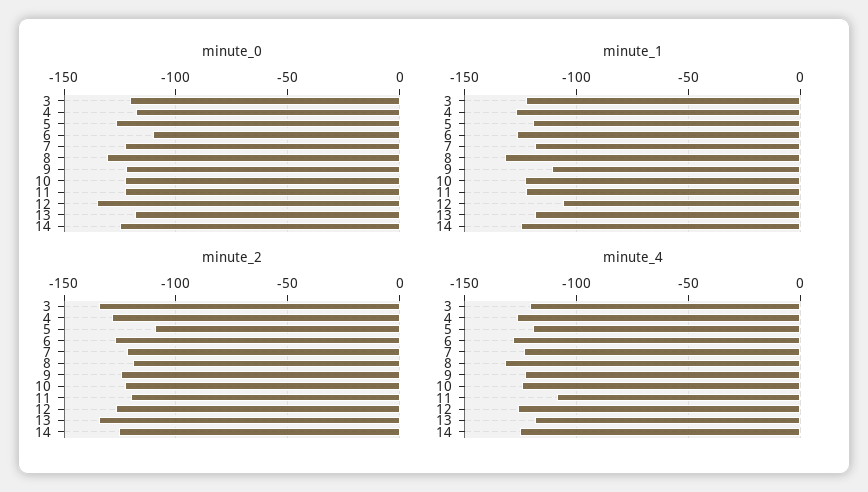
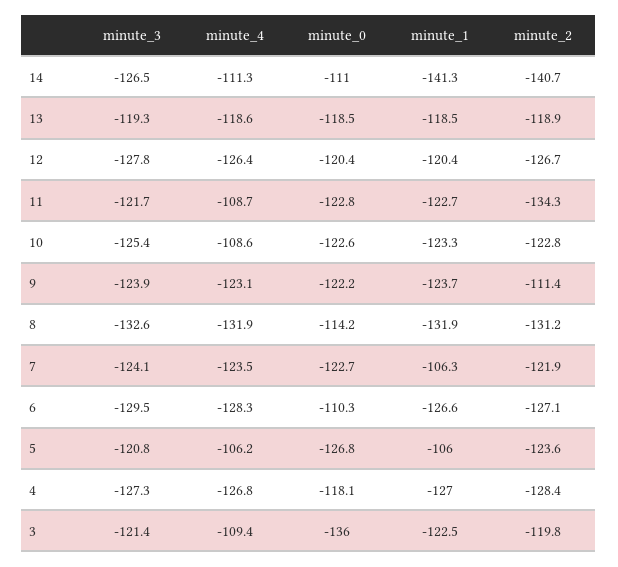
  {
    "minute_0": {
-     "3": -120,
+     "3": -136,
      "4": -118.1,
      "5": -126.8,
      "6": -110.3,
      "7": -122.7,
-     "8": -130,
+     "8": -114.2,
      "9": -122.2,
      "10": -122.6,
      "11": -122.8,
-     "12": -135,
+     "12": -120.4,
      "13": -118.5,
-     "14": -125
+     "14": -111
    },
    "minute_1": {
      "3": -122.5,
      "4": -127,
-     "5": -120,
+     "5": -106,
      "6": -126.6,
-     "7": -120,
+     "7": -106.3,
      "8": -131.9,
-     "9": -110,
+     "9": -123.7,
      "10": -123.3,
      "11": -122.7,
-     "12": -105,
+     "12": -120.4,
      "13": -118.5,
-     "14": -125
+     "14": -141.3
    },
    "minute_2": {
-     "3": -135,
+     "3": -119.8,
      "4": -128.4,
-     "5": -110,
+     "5": -123.6,
      "6": -127.1,
      "7": -121.9,
-     "8": -120,
+     "8": -131.2,
-     "9": -125,
+     "9": -111.4,
      "10": -122.8,
-     "11": -120,
+     "11": -134.3,
      "12": -126.7,
-     "13": -135,
+     "13": -118.9,
-     "14": -125
+     "14": -140.7
    },
    "minute_4": {
-     "3": -120,
+     "3": -109.4,
      "4": -126.8,
-     "5": -120,
+     "5": -106.2,
      "6": -128.3,
      "7": -123.5,
      "8": -131.9,
      "9": -123.1,
-     "10": -125,
+     "10": -108.6,
      "11": -108.7,
      "12": -126.4,
      "13": -118.6,
-     "14": -125
+     "14": -111.3
-   }
+   },
+   "minute_3": {
+     "14": -126.5,
+     "13": -119.3,
+     "12": -127.8,
+     "11": -121.7,
+     "10": -125.4,
+     "9": -123.9,
+     "8": -132.6,
+     "7": -124.1,
+     "6": -129.5,
+     "5": -120.8,
+     "4": -127.3,
+     "3": -121.4
+   }
  }

